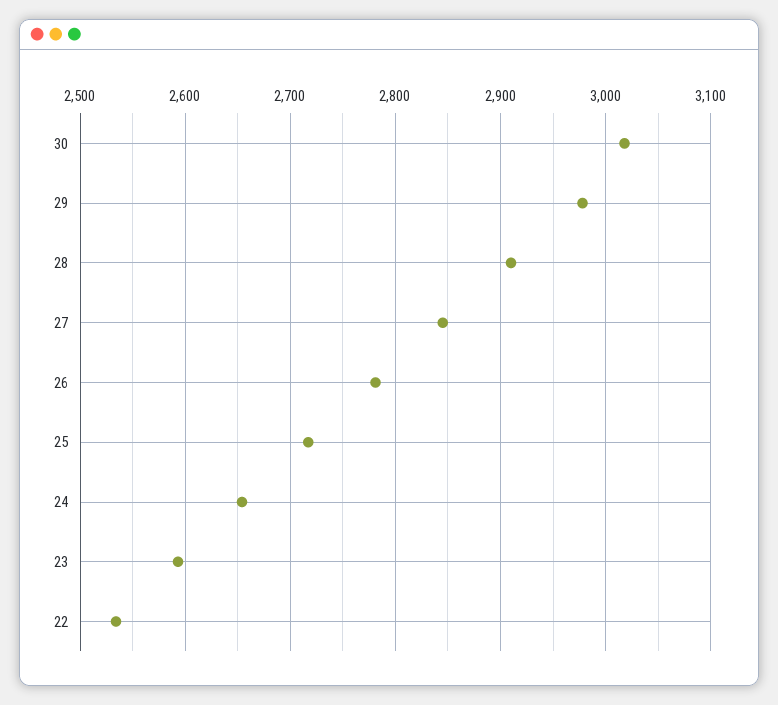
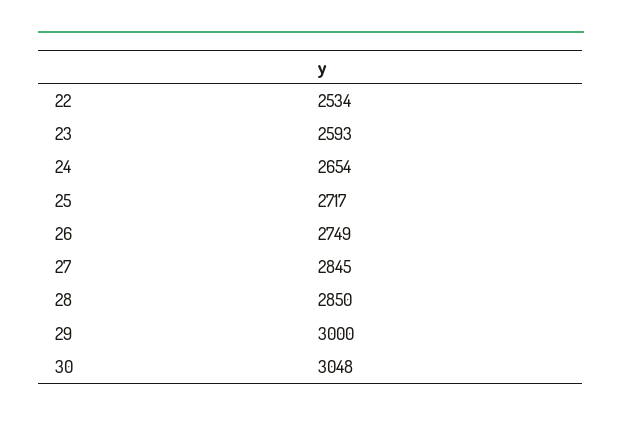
  {
-   "30": 3020,
+   "30": 3048,
-   "29": 2980,
+   "29": 3000,
-   "28": 2910,
+   "28": 2850,
    "27": 2845,
-   "26": 2780,
+   "26": 2749,
    "25": 2717,
    "24": 2654,
    "23": 2593,
    "22": 2534
  }

